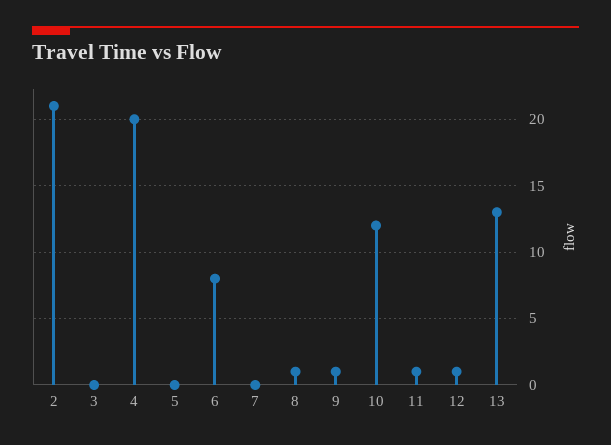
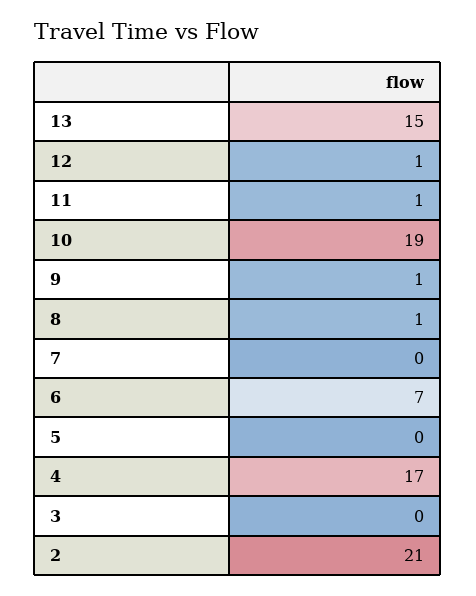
  {
    "2": 21,
    "3": 0,
-   "4": 20,
+   "4": 17,
    "5": 0,
-   "6": 8,
+   "6": 7,
    "7": 0,
    "8": 1,
    "9": 1,
-   "10": 12,
+   "10": 19,
    "11": 1,
    "12": 1,
-   "13": 13
+   "13": 15
  }

